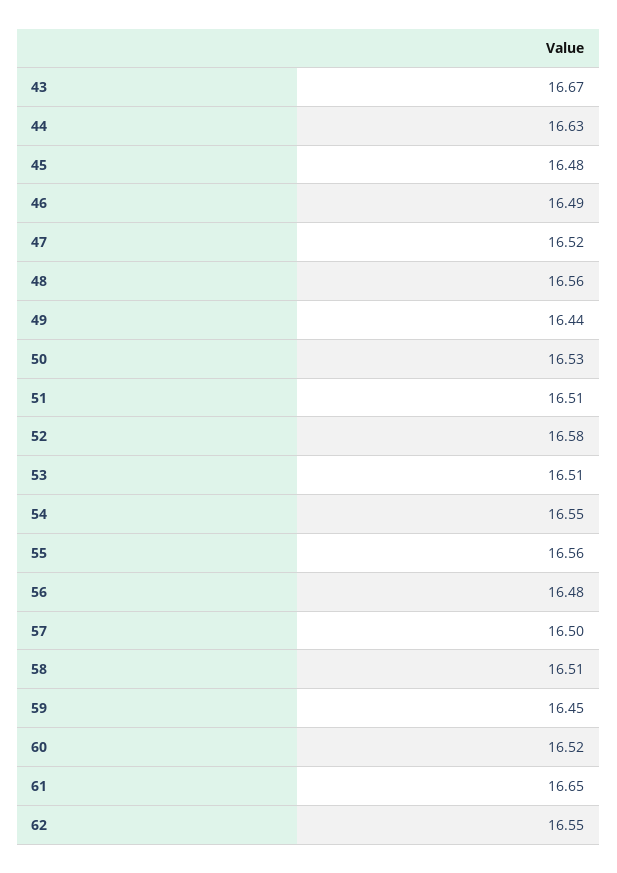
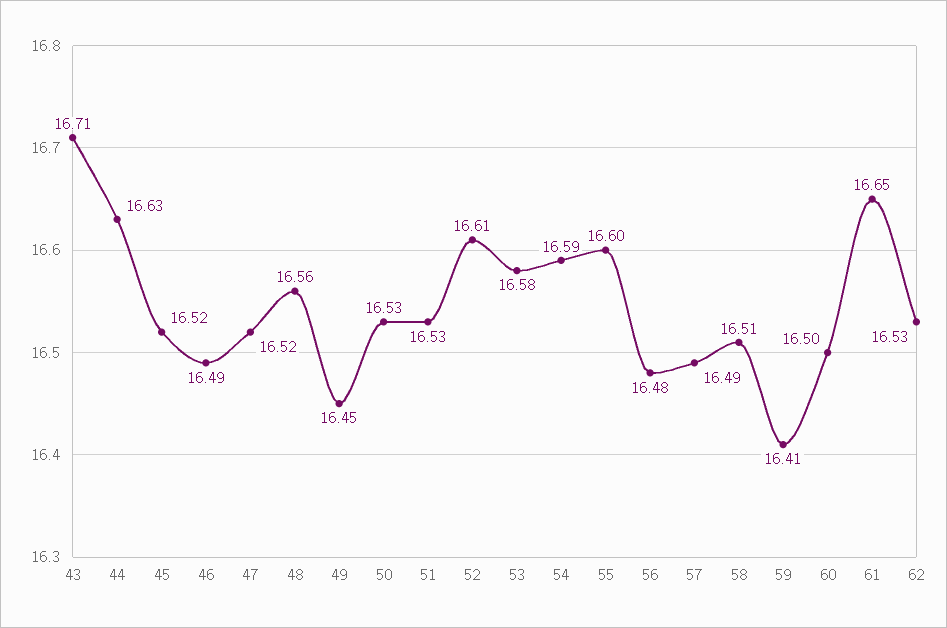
  {
-   "43": 16.67,
+   "43": 16.71,
    "44": 16.63,
-   "45": 16.48,
+   "45": 16.52,
    "46": 16.49,
    "47": 16.52,
    "48": 16.56,
-   "49": 16.44,
+   "49": 16.45,
    "50": 16.53,
-   "51": 16.51,
+   "51": 16.53,
-   "52": 16.58,
+   "52": 16.61,
-   "53": 16.51,
+   "53": 16.58,
-   "54": 16.55,
+   "54": 16.59,
-   "55": 16.56,
+   "55": 16.6,
    "56": 16.48,
-   "57": 16.5,
+   "57": 16.49,
    "58": 16.51,
-   "59": 16.45,
+   "59": 16.41,
-   "60": 16.52,
+   "60": 16.5,
    "61": 16.65,
-   "62": 16.55
+   "62": 16.53
  }

